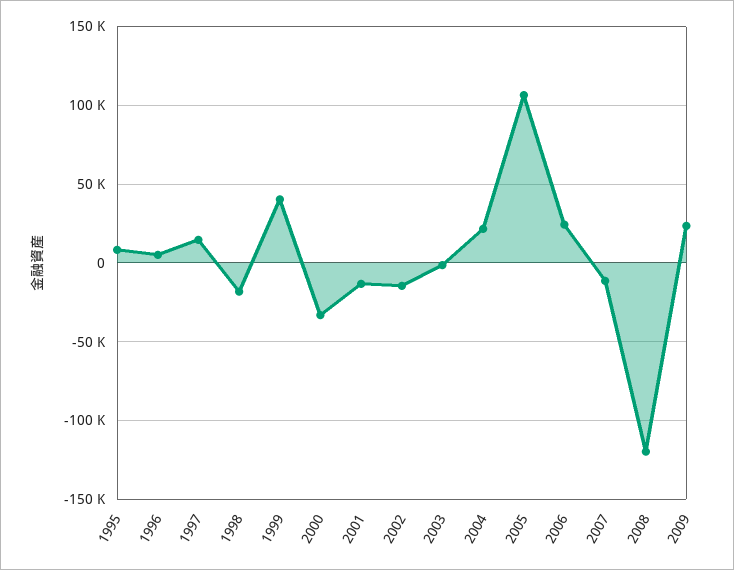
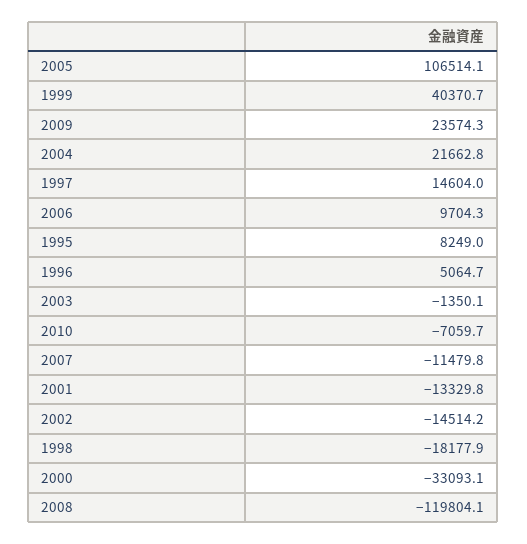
  {
    "1995": 8249,
    "1996": 5064.7,
    "1997": 14604,
    "1998": -18177.9,
    "1999": 40370.7,
    "2000": -33093.1,
    "2001": -13329.8,
    "2002": -14514.2,
    "2003": -1350.1,
    "2004": 21662.8,
    "2005": 106514.1,
-   "2006": 25000,
+   "2006": 9704.3,
    "2007": -11479.8,
    "2008": -119804.1,
-   "2009": 23574.3
+   "2009": 23574.3,
+   "2010": -7059.7
  }

